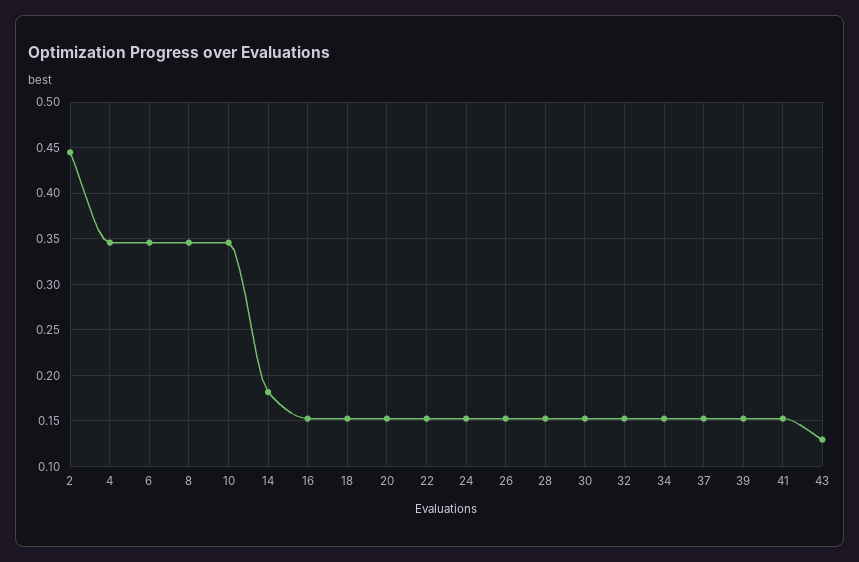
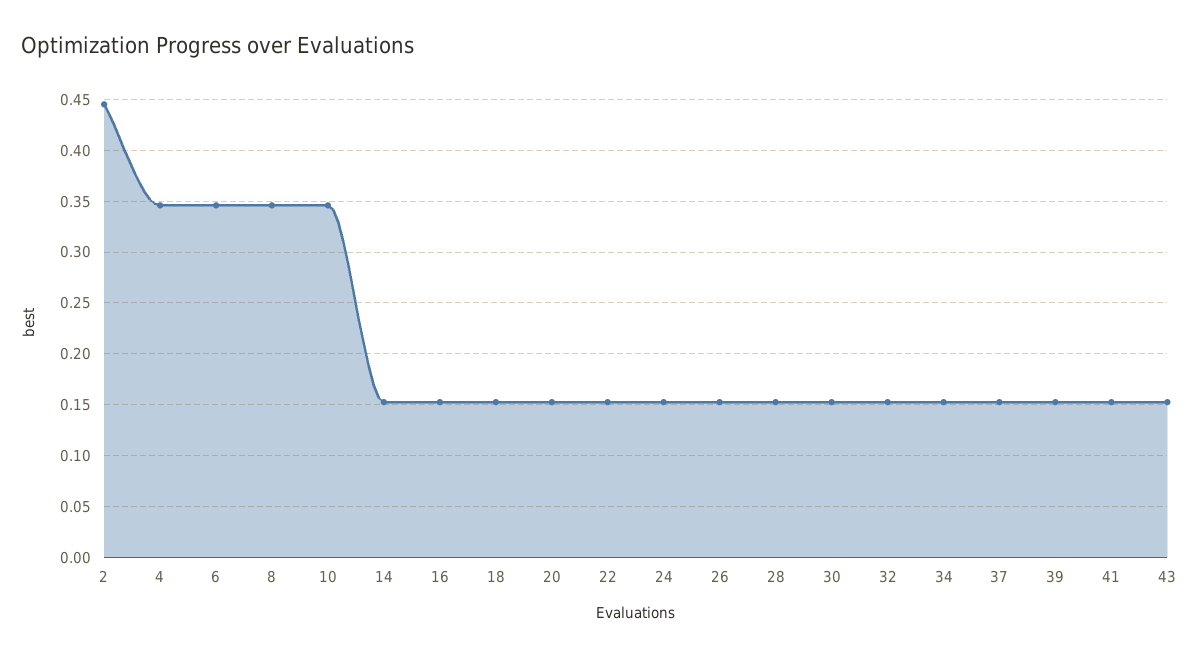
  {
    "2": 0.45,
    "4": 0.35,
    "6": 0.35,
    "8": 0.35,
    "10": 0.35,
-   "14": 0.18,
+   "14": 0.15,
    "16": 0.15,
    "18": 0.15,
    "20": 0.15,
    "22": 0.15,
    "24": 0.15,
    "26": 0.15,
    "28": 0.15,
    "30": 0.15,
    "32": 0.15,
    "34": 0.15,
    "37": 0.15,
    "39": 0.15,
    "41": 0.15,
-   "43": 0.13
+   "43": 0.15
  }

